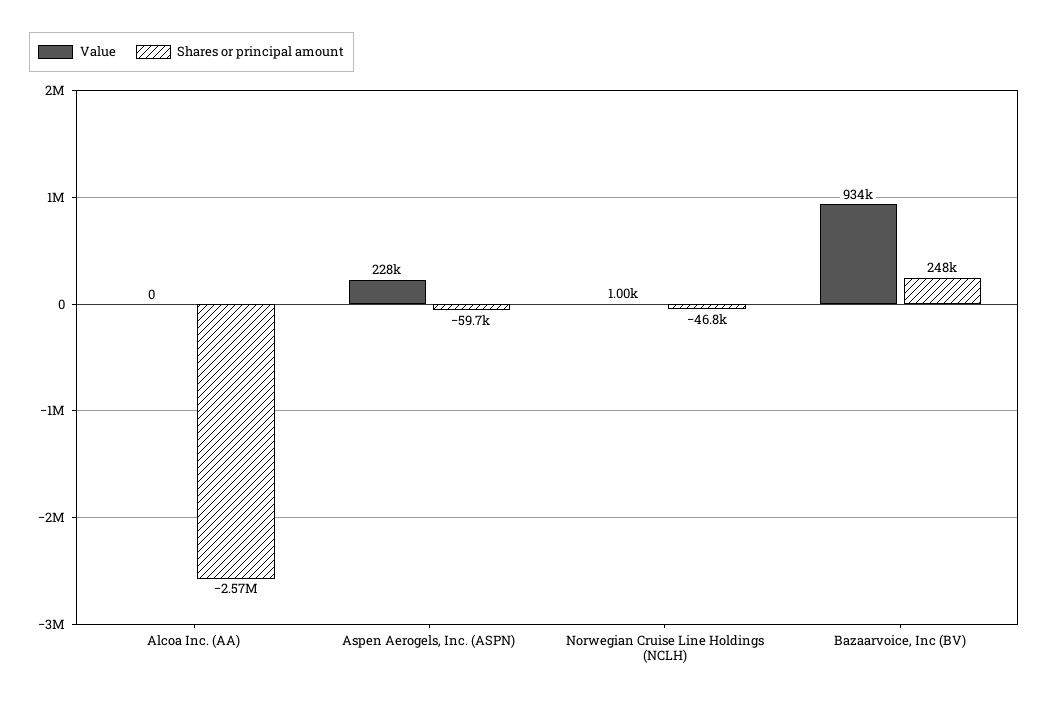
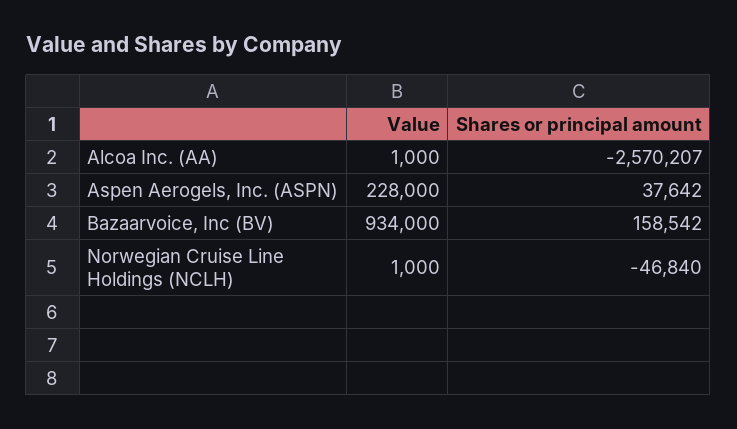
  {
    "Value": {
-     "Alcoa Inc. (AA)": 0,
+     "Alcoa Inc. (AA)": 1000,
      "Aspen Aerogels, Inc. (ASPN)": 228000,
      "Norwegian Cruise Line Holdings (NCLH)": 1000,
      "Bazaarvoice, Inc (BV)": 934000
    },
    "Shares or principal amount": {
      "Alcoa Inc. (AA)": -2570207,
-     "Aspen Aerogels, Inc. (ASPN)": -59700,
+     "Aspen Aerogels, Inc. (ASPN)": 37642,
      "Norwegian Cruise Line Holdings (NCLH)": -46840,
-     "Bazaarvoice, Inc (BV)": 248000
+     "Bazaarvoice, Inc (BV)": 158542
    }
  }

